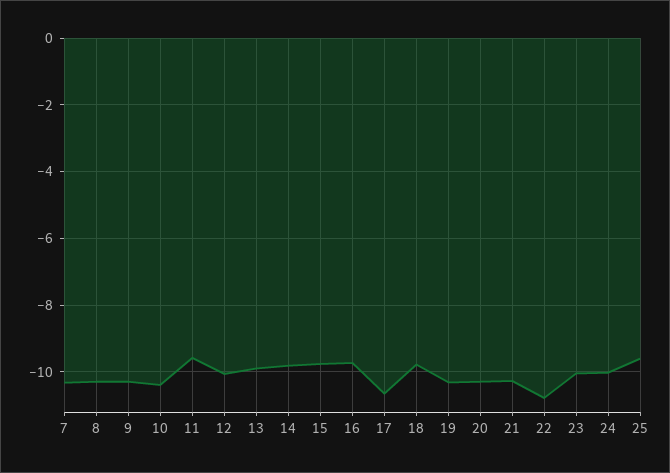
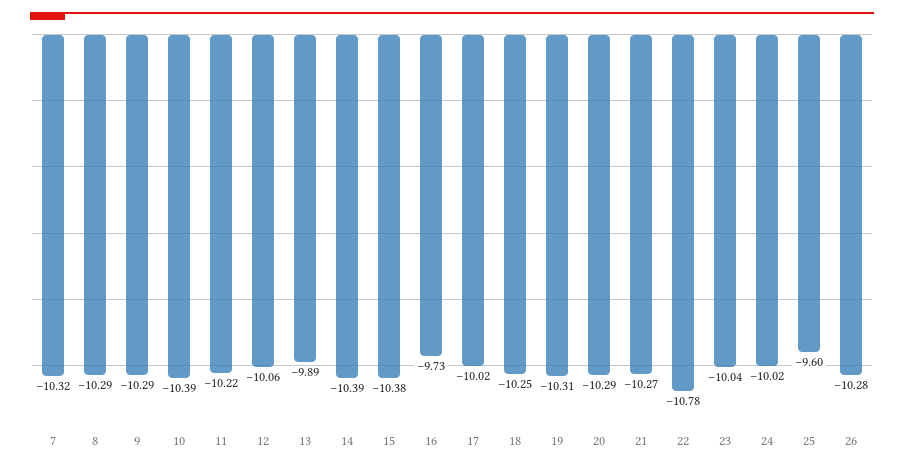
  {
    "7": -10.32,
    "8": -10.29,
    "9": -10.29,
    "10": -10.39,
-   "11": -9.6,
+   "11": -10.22,
    "12": -10.06,
    "13": -9.89,
-   "14": -9.8,
+   "14": -10.39,
-   "15": -9.8,
+   "15": -10.38,
    "16": -9.73,
-   "17": -10.6,
+   "17": -10.02,
-   "18": -9.8,
+   "18": -10.25,
    "19": -10.31,
    "20": -10.29,
    "21": -10.27,
    "22": -10.78,
    "23": -10.04,
    "24": -10.02,
-   "25": -9.6
+   "25": -9.6,
+   "26": -10.28
  }

